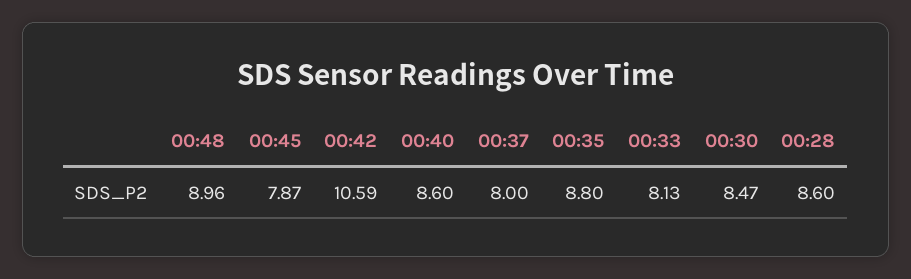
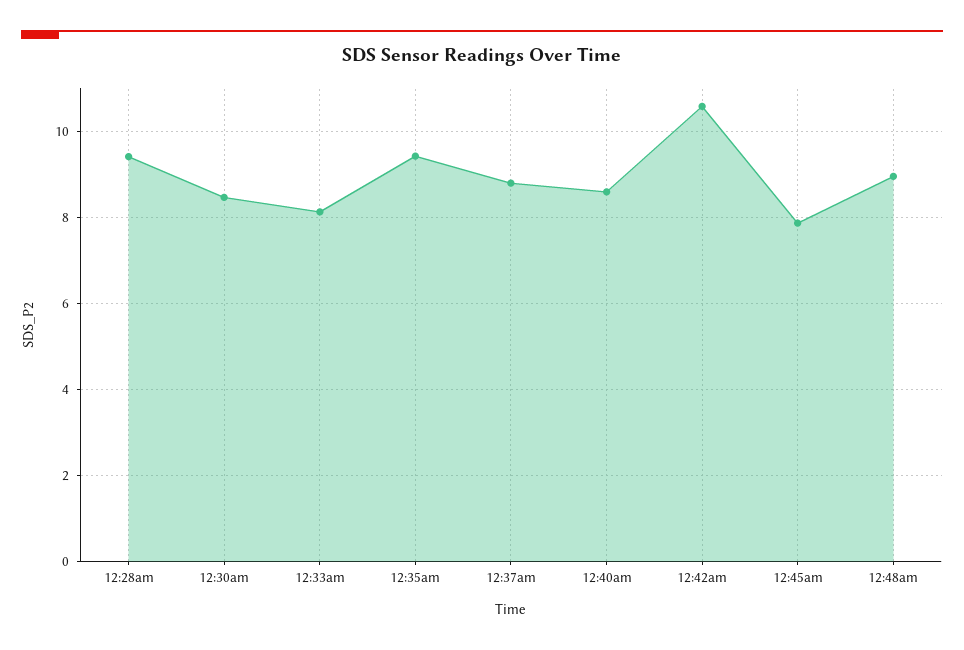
  {
    "00:48": 8.96,
    "00:45": 7.87,
    "00:42": 10.59,
    "00:40": 8.6,
-   "00:37": 8,
+   "00:37": 8.8,
-   "00:35": 8.8,
+   "00:35": 9.4,
    "00:33": 8.13,
    "00:30": 8.47,
-   "00:28": 8.6
+   "00:28": 9.4
  }

